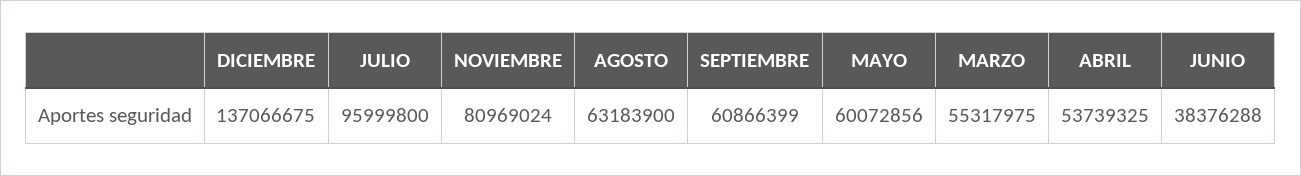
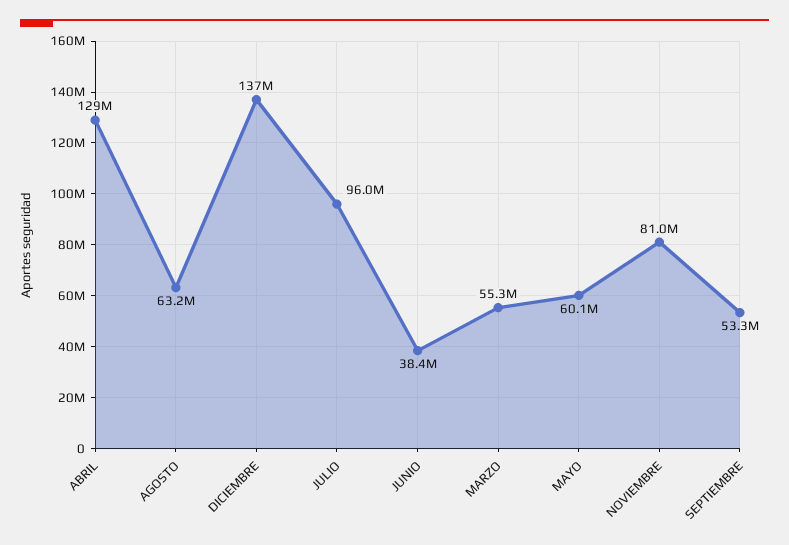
  {
    "DICIEMBRE": 137066675,
    "JULIO": 95999800,
    "NOVIEMBRE": 80969024,
    "AGOSTO": 63183900,
-   "SEPTIEMBRE": 60866399,
+   "SEPTIEMBRE": 53300000,
    "MAYO": 60072856,
    "MARZO": 55317975,
-   "ABRIL": 53739325,
+   "ABRIL": 129000000,
    "JUNIO": 38376288
  }

